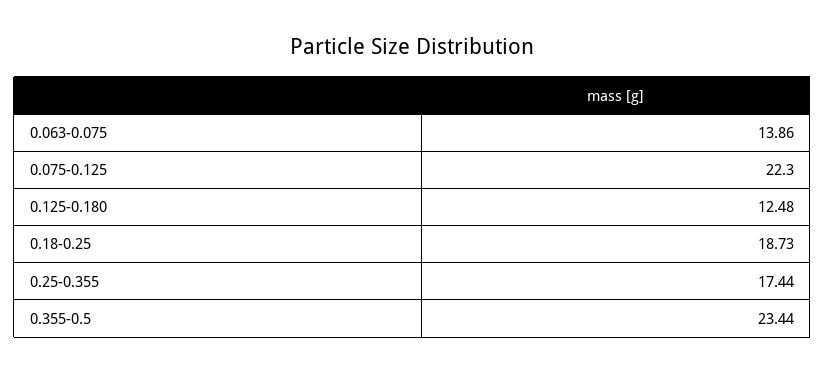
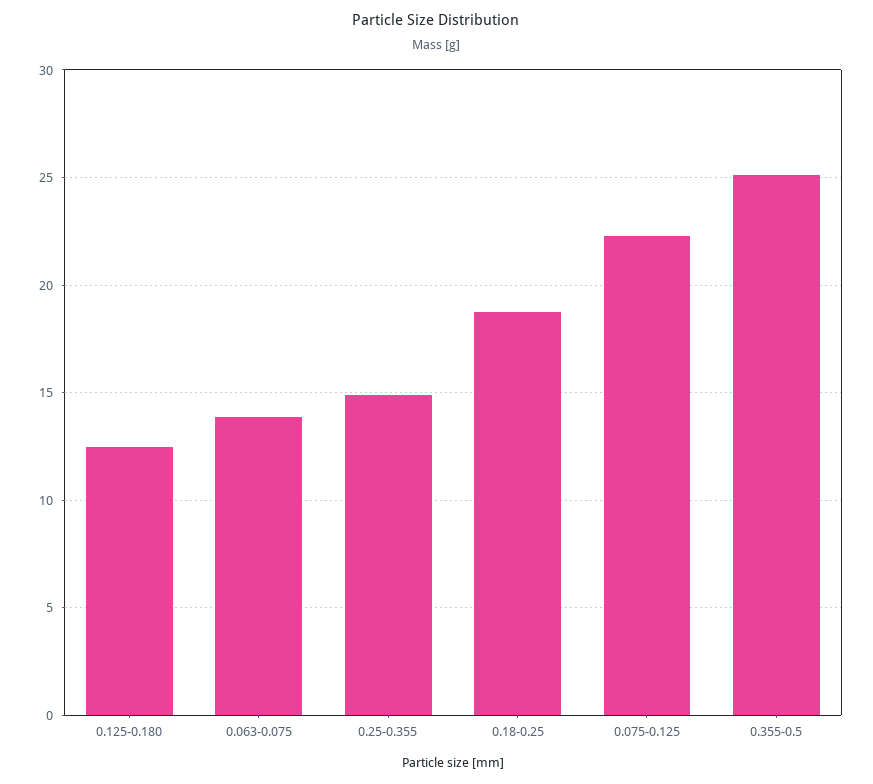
  {
    "0.063-0.075": 13.86,
    "0.075-0.125": 22.3,
    "0.125-0.180": 12.48,
    "0.18-0.25": 18.73,
-   "0.25-0.355": 17.44,
+   "0.25-0.355": 15,
-   "0.355-0.5": 23.44
+   "0.355-0.5": 25
  }

